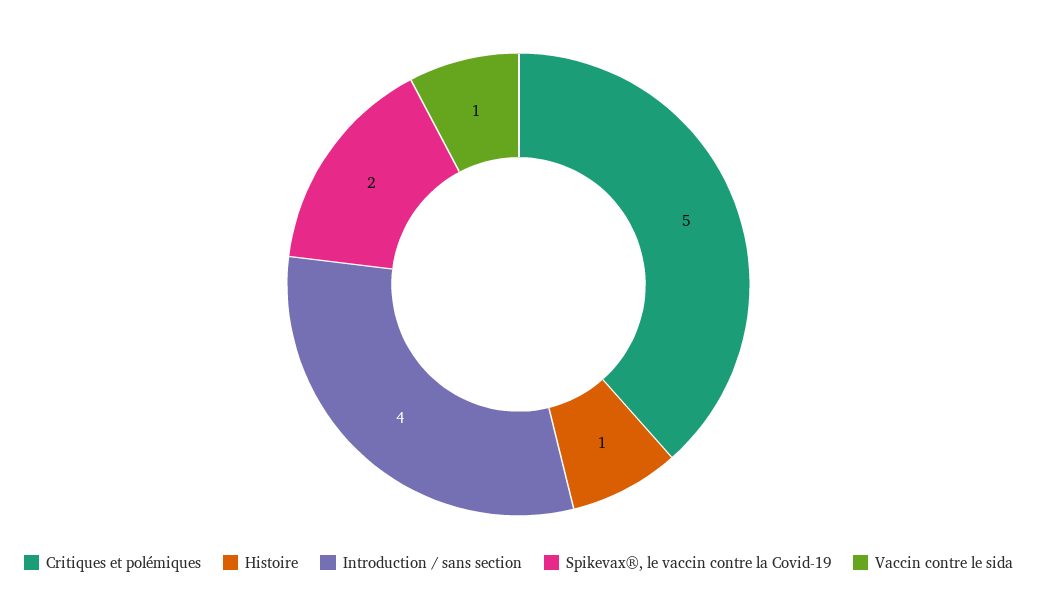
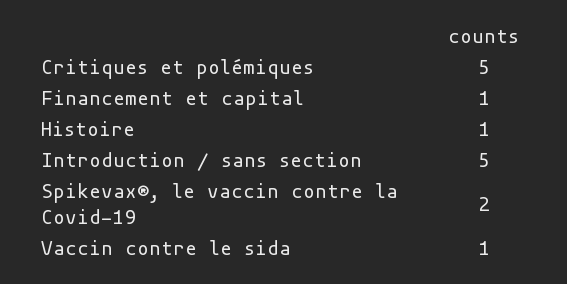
  {
    "Critiques et polémiques": 5,
    "Histoire": 1,
-   "Introduction / sans section": 4,
+   "Introduction / sans section": 5,
    "Spikevax®, le vaccin contre la Covid-19": 2,
-   "Vaccin contre le sida": 1
+   "Vaccin contre le sida": 1,
+   "Financement et capital": 1
  }

